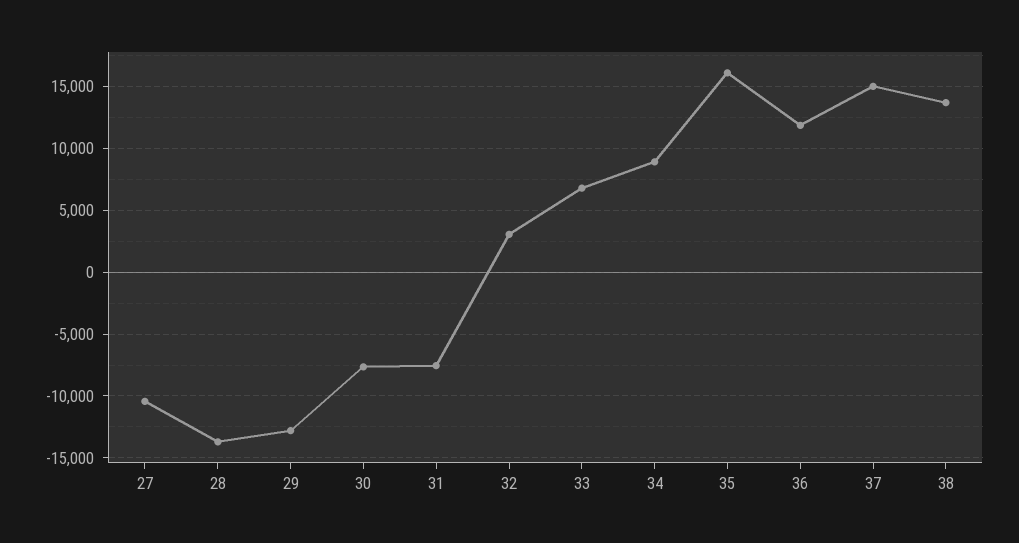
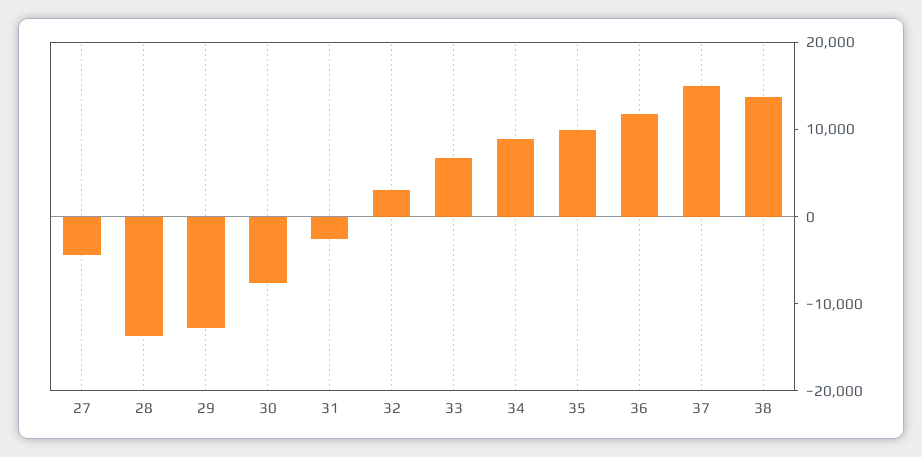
  {
-   "27": -10500,
+   "27": -4000,
    "28": -13500,
    "29": -13000,
    "30": -7500,
-   "31": -7500,
+   "31": -2000,
    "32": 3000,
    "33": 7000,
    "34": 9000,
-   "35": 16000,
+   "35": 10000,
    "36": 12000,
    "37": 15000,
    "38": 13500
  }

